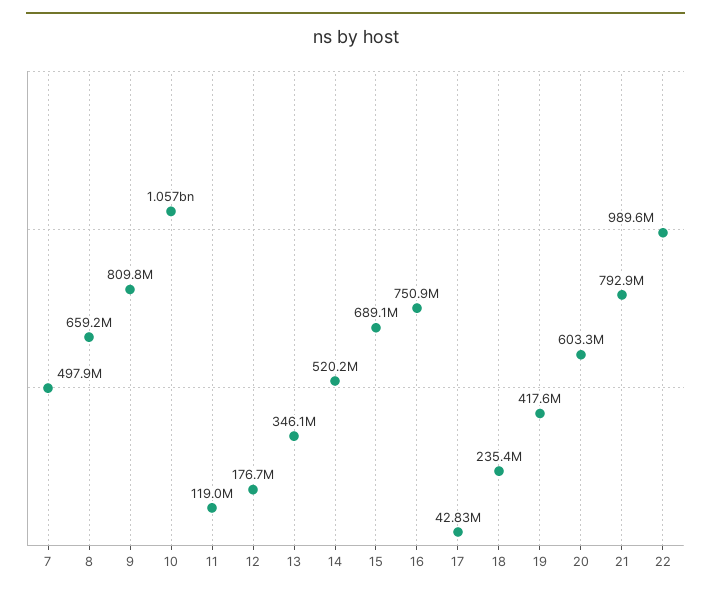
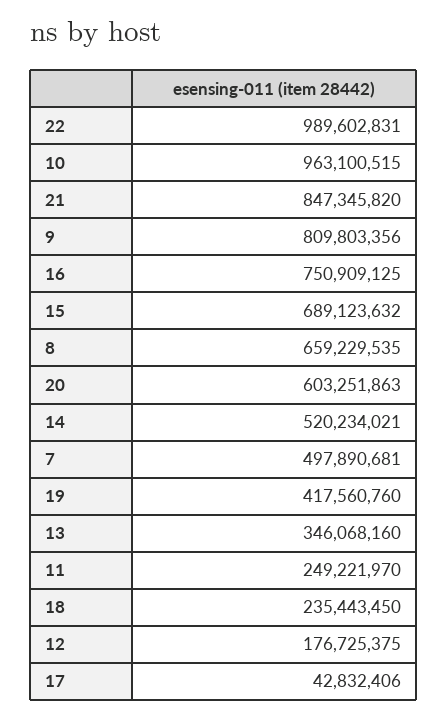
  {
    "7": 497890681,
    "8": 659229535,
    "9": 809803356,
-   "10": 1057000000,
+   "10": 963100515,
-   "11": 119000000,
+   "11": 249221970,
    "12": 176725375,
    "13": 346068160,
    "14": 520234021,
    "15": 689123632,
    "16": 750909125,
    "17": 42832406,
    "18": 235443450,
    "19": 417560760,
    "20": 603251863,
-   "21": 792900000,
+   "21": 847345820,
    "22": 989602831
  }

